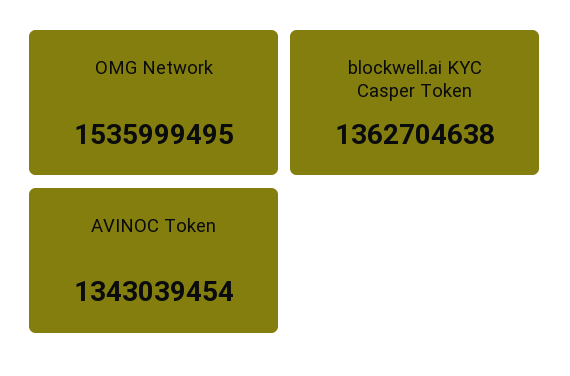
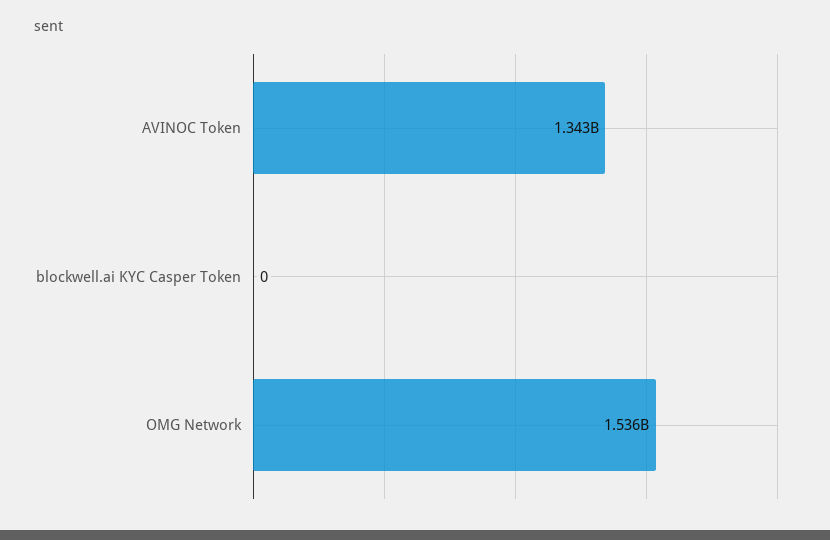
  {
    "OMG Network": 1535999495,
-   "blockwell.ai KYC Casper Token": 1362704638,
+   "blockwell.ai KYC Casper Token": 0,
    "AVINOC Token": 1343039454
  }

